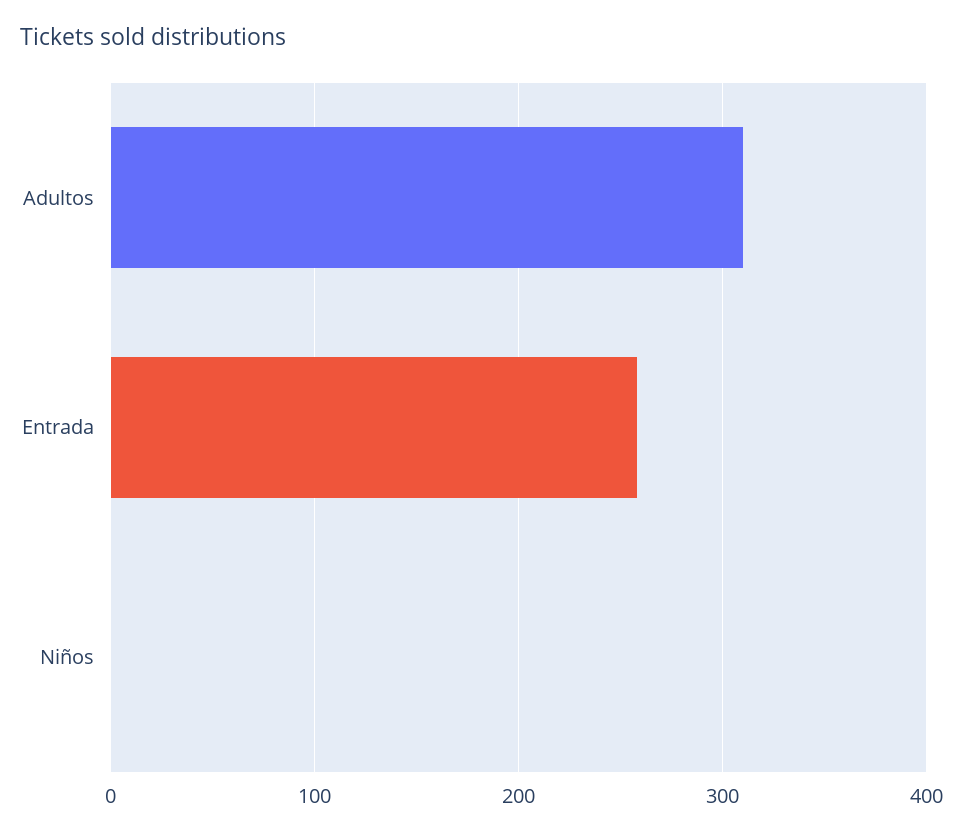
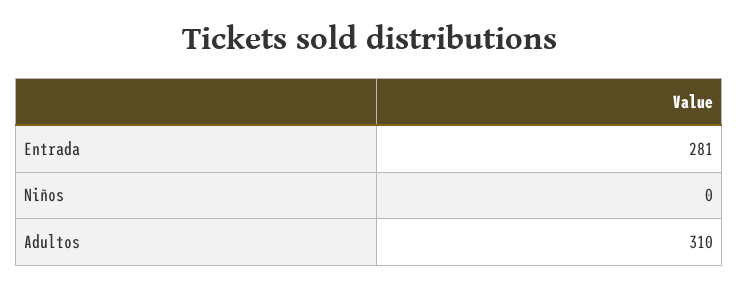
  {
    "Adultos": 310,
-   "Entrada": 260,
+   "Entrada": 281,
    "Niños": 0
  }

